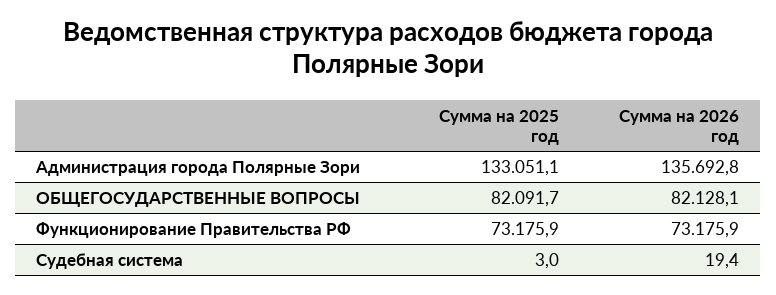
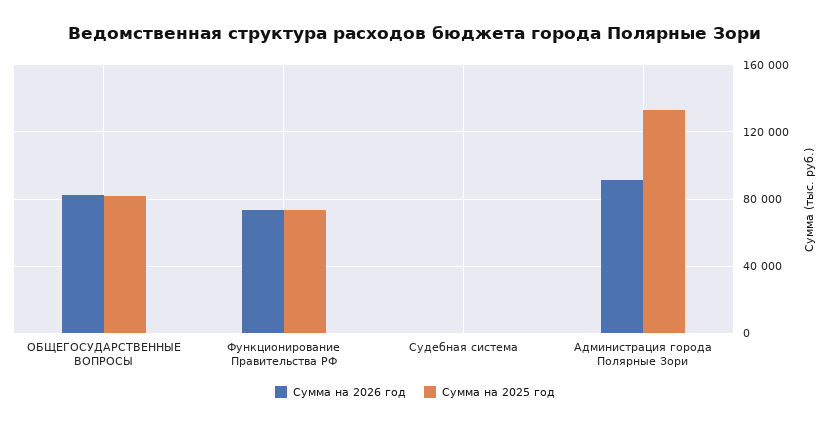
  {
    "Сумма на 2025 год": {
      "Администрация города Полярные Зори": 133051.1,
      "ОБЩЕГОСУДАРСТВЕННЫЕ ВОПРОСЫ": 82091.7,
      "Функционирование Правительства РФ": 73175.9,
      "Судебная система": 3
    },
    "Сумма на 2026 год": {
-     "Администрация города Полярные Зори": 135692.8,
+     "Администрация города Полярные Зори": 90000,
      "ОБЩЕГОСУДАРСТВЕННЫЕ ВОПРОСЫ": 82128.1,
      "Функционирование Правительства РФ": 73175.9,
      "Судебная система": 19.4
    }
  }

